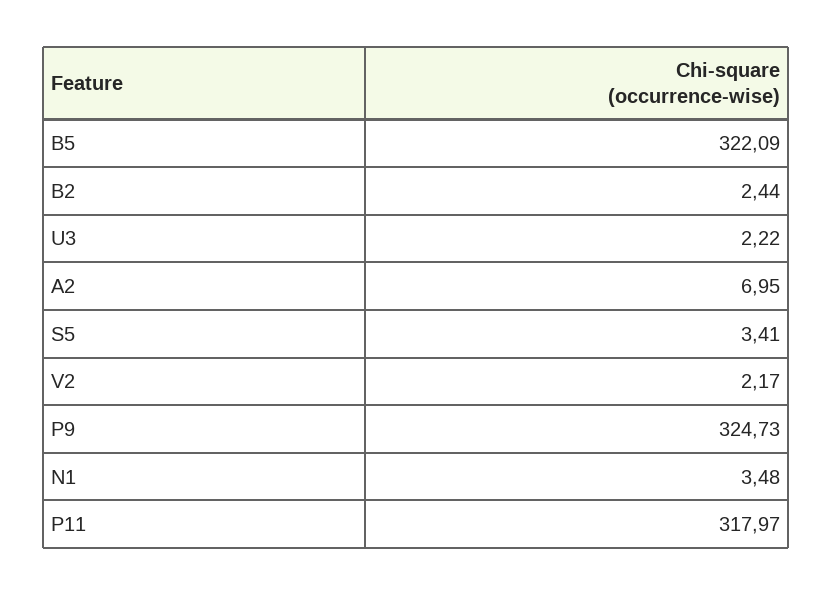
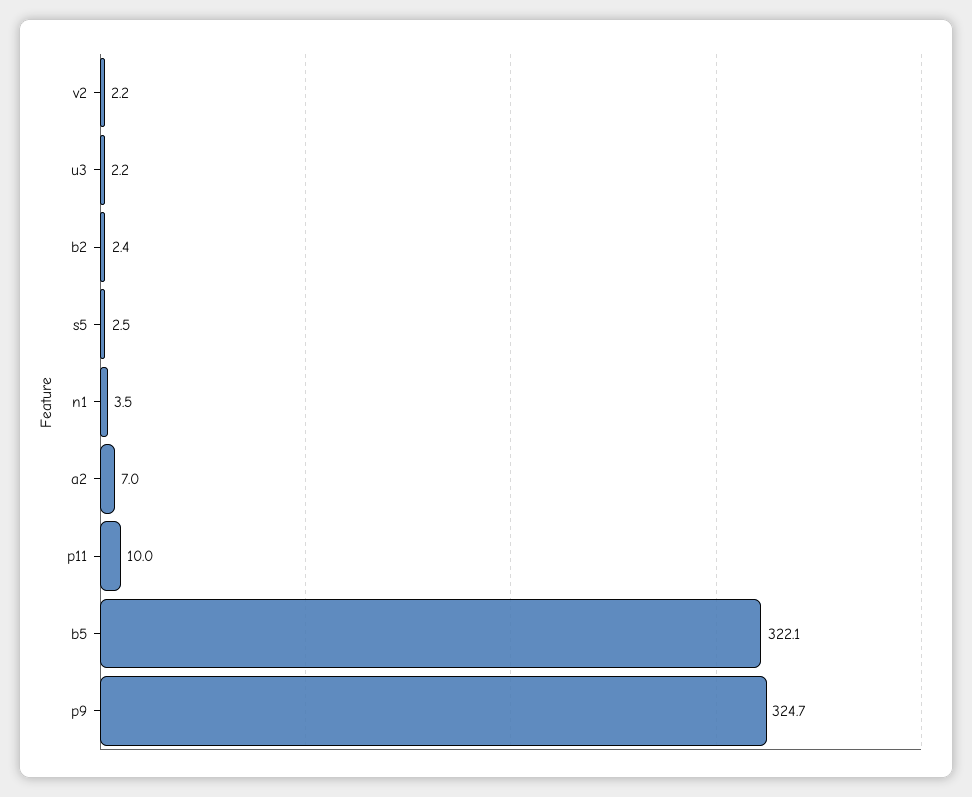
  {
    "B5": 322.09,
    "B2": 2.44,
    "U3": 2.22,
    "A2": 6.95,
-   "S5": 3.41,
+   "S5": 2.5,
    "V2": 2.17,
    "P9": 324.73,
    "N1": 3.48,
-   "P11": 317.97
+   "P11": 10
  }

